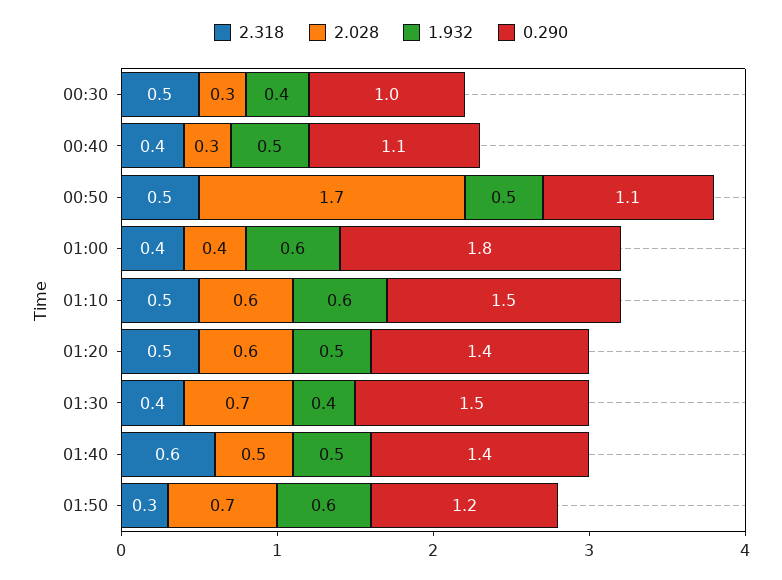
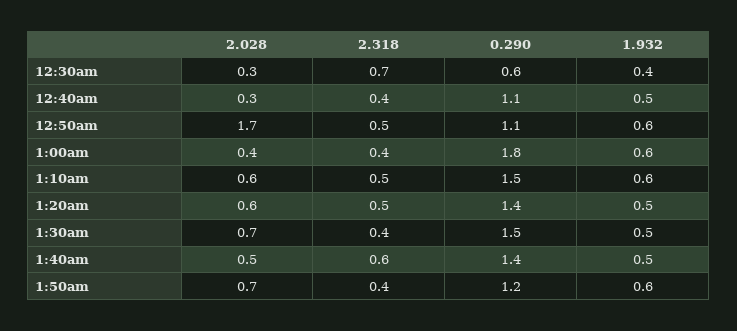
  {
    "2.318": {
-     "00:30": 0.5,
+     "00:30": 0.7,
      "00:40": 0.4,
      "00:50": 0.5,
      "01:00": 0.4,
      "01:10": 0.5,
      "01:20": 0.5,
      "01:30": 0.4,
      "01:40": 0.6,
-     "01:50": 0.3
+     "01:50": 0.4
    },
    "2.028": {
      "00:30": 0.3,
      "00:40": 0.3,
      "00:50": 1.7,
      "01:00": 0.4,
      "01:10": 0.6,
      "01:20": 0.6,
      "01:30": 0.7,
      "01:40": 0.5,
      "01:50": 0.7
    },
    "1.932": {
      "00:30": 0.4,
      "00:40": 0.5,
-     "00:50": 0.5,
+     "00:50": 0.6,
      "01:00": 0.6,
      "01:10": 0.6,
      "01:20": 0.5,
-     "01:30": 0.4,
+     "01:30": 0.5,
      "01:40": 0.5,
      "01:50": 0.6
    },
    "0.290": {
-     "00:30": 1,
+     "00:30": 0.6,
      "00:40": 1.1,
      "00:50": 1.1,
      "01:00": 1.8,
      "01:10": 1.5,
      "01:20": 1.4,
      "01:30": 1.5,
      "01:40": 1.4,
      "01:50": 1.2
    }
  }

